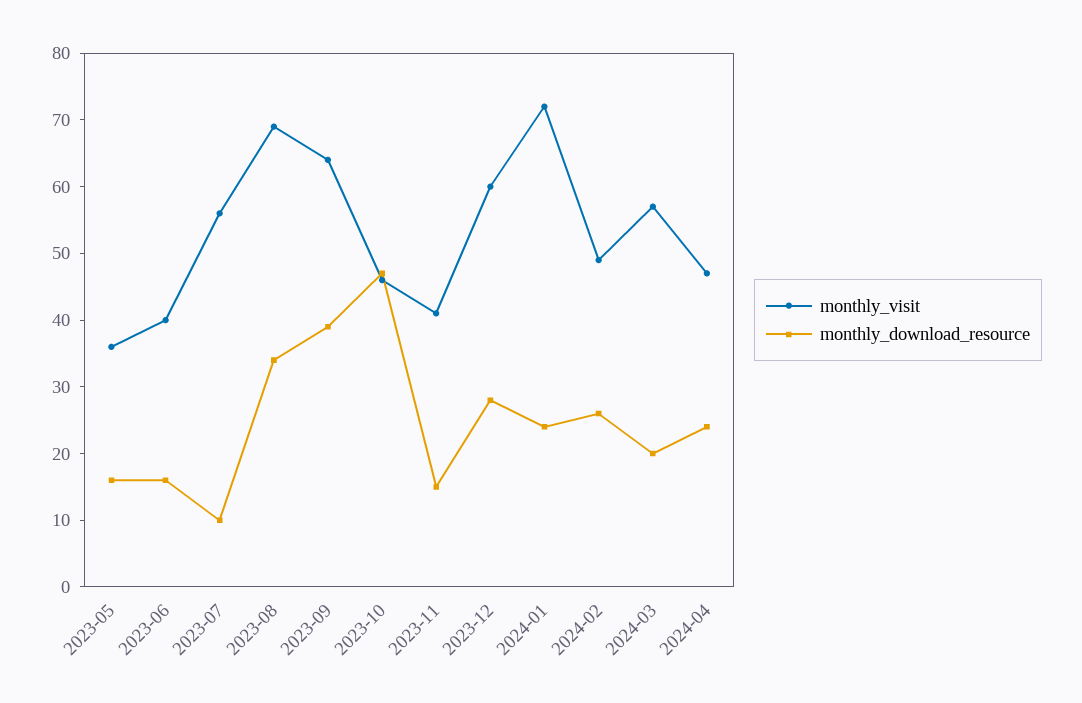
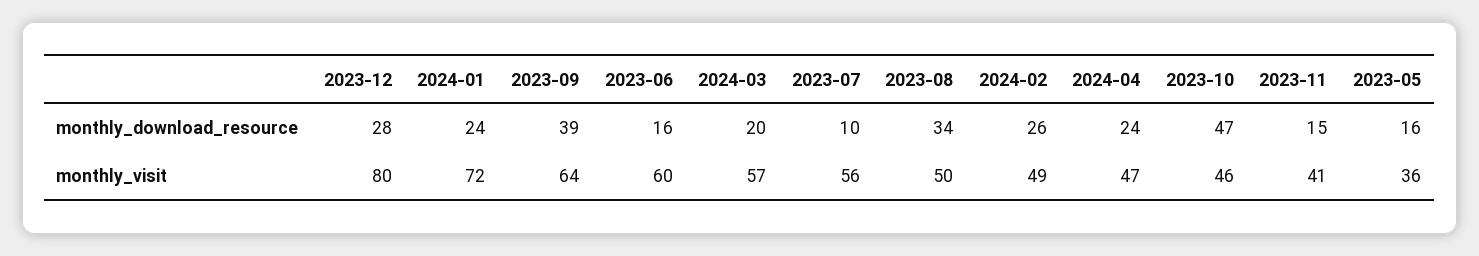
  {
    "monthly_visit": {
      "2023-05": 36,
-     "2023-06": 40,
+     "2023-06": 60,
      "2023-07": 56,
-     "2023-08": 70,
+     "2023-08": 50,
      "2023-09": 64,
      "2023-10": 46,
      "2023-11": 41,
-     "2023-12": 60,
+     "2023-12": 80,
      "2024-01": 72,
      "2024-02": 49,
      "2024-03": 57,
      "2024-04": 47
    },
    "monthly_download_resource": {
      "2023-05": 16,
      "2023-06": 16,
      "2023-07": 10,
      "2023-08": 34,
      "2023-09": 39,
      "2023-10": 47,
      "2023-11": 15,
      "2023-12": 28,
      "2024-01": 24,
      "2024-02": 26,
      "2024-03": 20,
      "2024-04": 24
    }
  }

